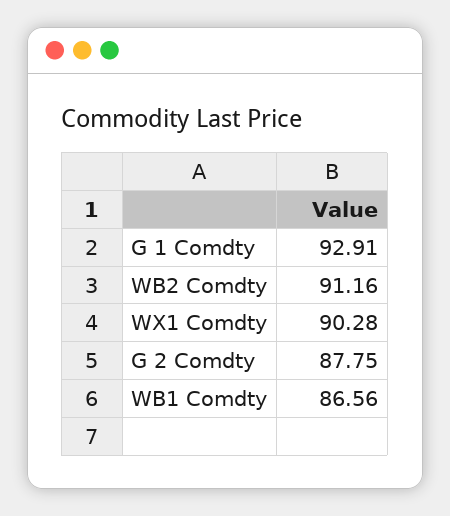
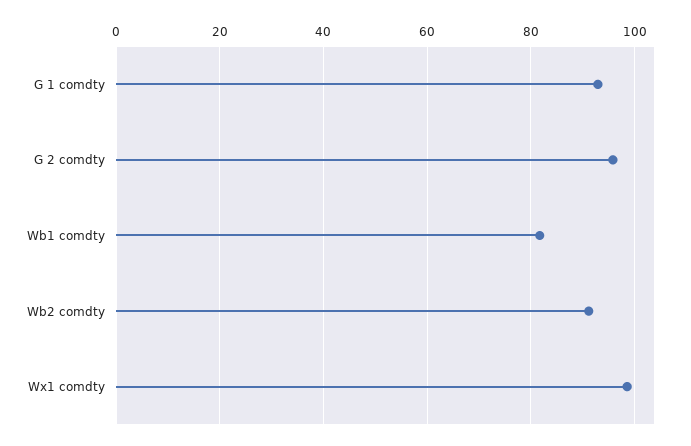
  {
    "G 1 Comdty": 92.91,
    "WB2 Comdty": 91.16,
-   "WX1 Comdty": 90.28,
+   "WX1 Comdty": 98,
-   "G 2 Comdty": 87.75,
+   "G 2 Comdty": 96,
-   "WB1 Comdty": 86.56
+   "WB1 Comdty": 82
  }

